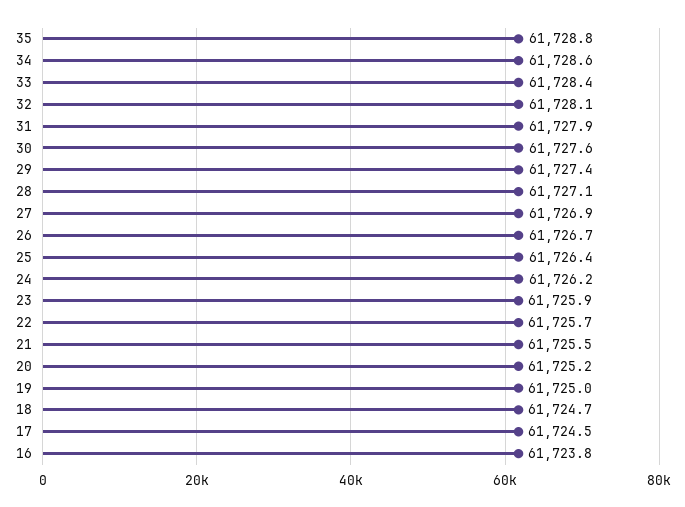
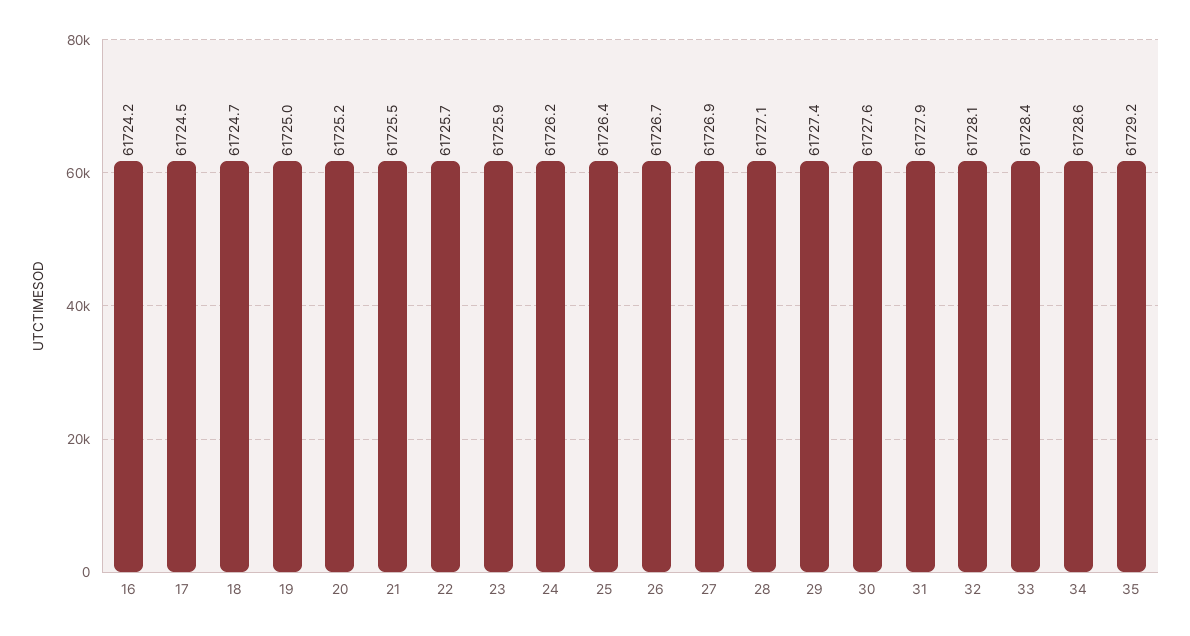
  {
-   "35": 61728.8,
+   "35": 61729.2,
    "34": 61728.6,
    "33": 61728.4,
    "32": 61728.1,
    "31": 61727.9,
    "30": 61727.6,
    "29": 61727.4,
    "28": 61727.1,
    "27": 61726.9,
    "26": 61726.7,
    "25": 61726.4,
    "24": 61726.2,
    "23": 61725.9,
    "22": 61725.7,
    "21": 61725.5,
    "20": 61725.2,
    "19": 61725,
    "18": 61724.7,
    "17": 61724.5,
-   "16": 61723.8
+   "16": 61724.2
  }

